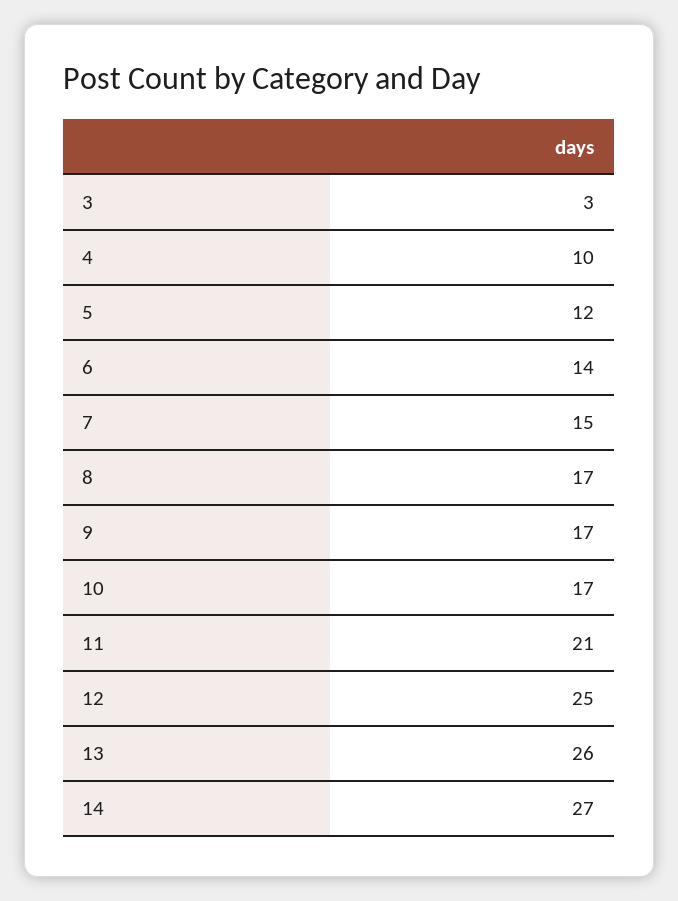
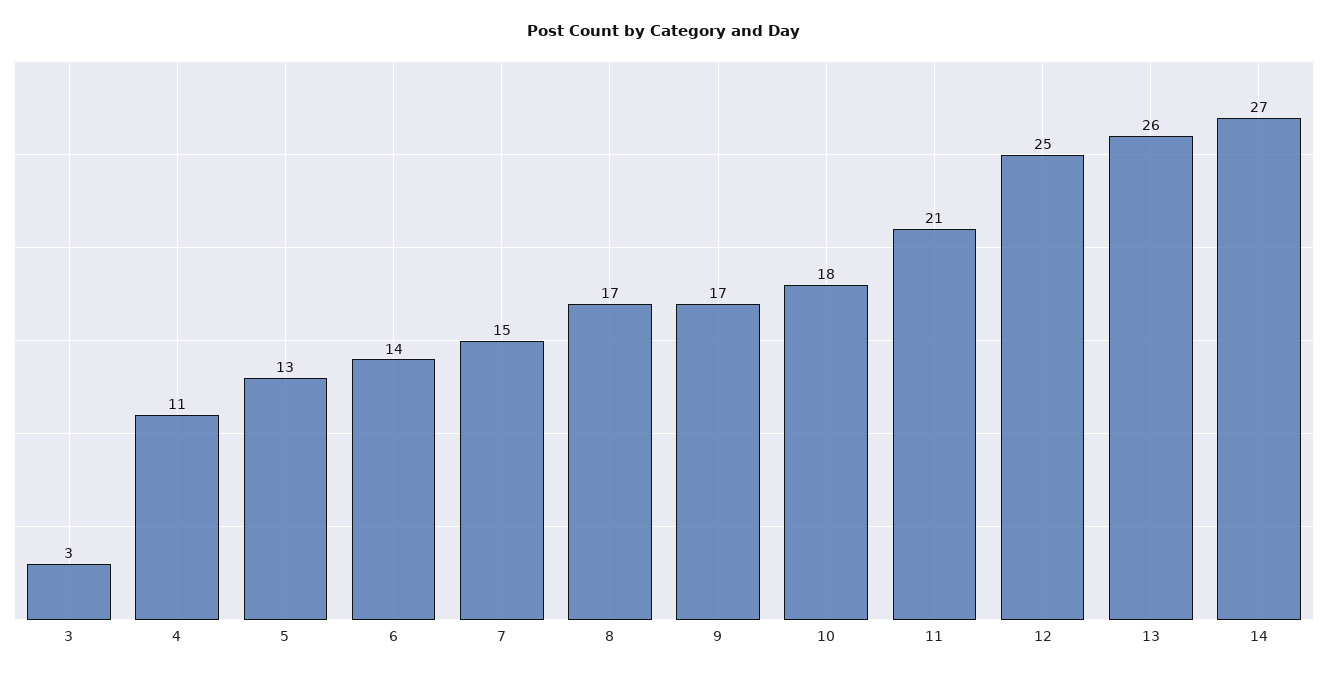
  {
    "3": 3,
-   "4": 10,
+   "4": 11,
-   "5": 12,
+   "5": 13,
    "6": 14,
    "7": 15,
    "8": 17,
    "9": 17,
-   "10": 17,
+   "10": 18,
    "11": 21,
    "12": 25,
    "13": 26,
    "14": 27
  }

